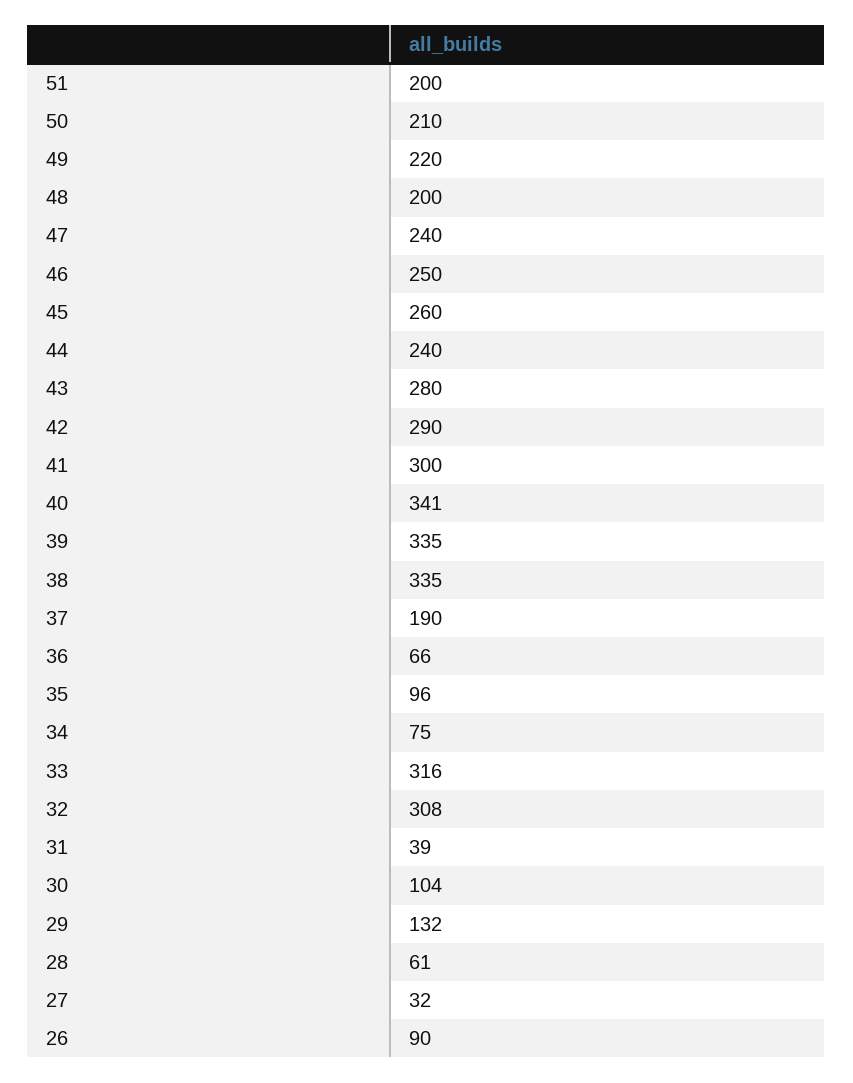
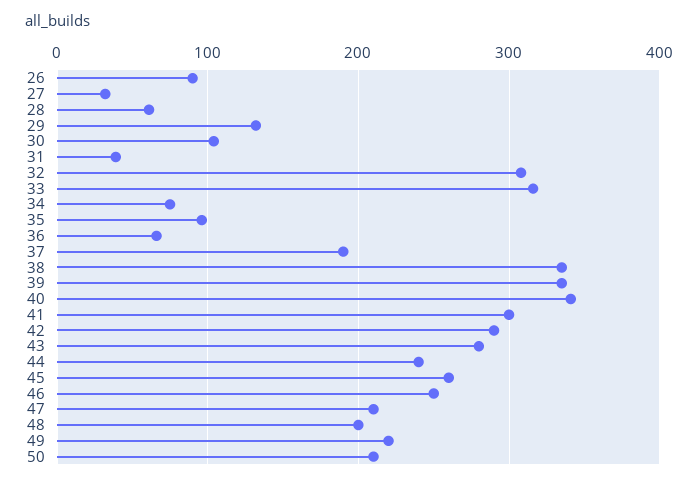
  {
-   "51": 200,
    "50": 210,
    "49": 220,
    "48": 200,
-   "47": 240,
+   "47": 210,
    "46": 250,
    "45": 260,
    "44": 240,
    "43": 280,
    "42": 290,
    "41": 300,
    "40": 341,
    "39": 335,
    "38": 335,
    "37": 190,
    "36": 66,
    "35": 96,
    "34": 75,
    "33": 316,
    "32": 308,
    "31": 39,
    "30": 104,
    "29": 132,
    "28": 61,
    "27": 32,
    "26": 90
  }

